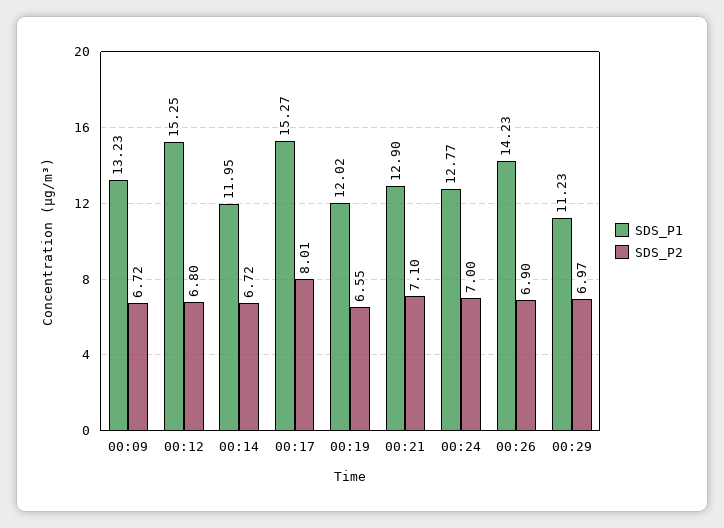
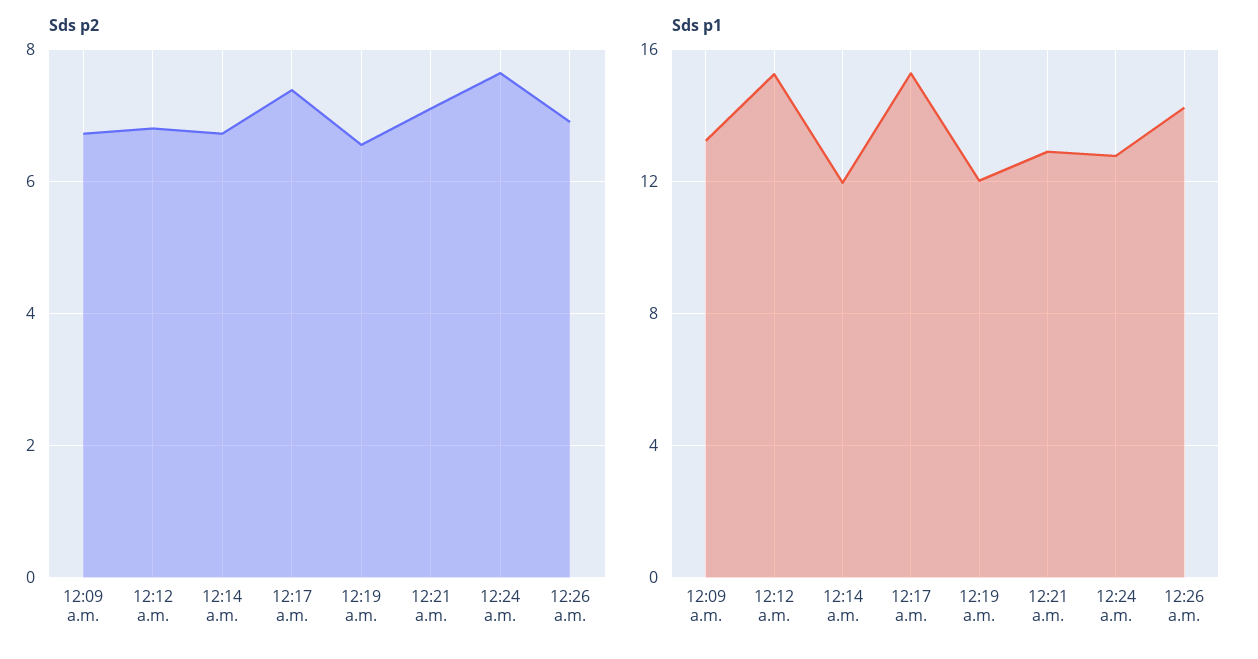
  {
    "SDS_P1": {
      "00:09": 13.23,
      "00:12": 15.25,
      "00:14": 11.95,
      "00:17": 15.27,
      "00:19": 12.02,
      "00:21": 12.9,
      "00:24": 12.77,
-     "00:26": 14.23,
+     "00:26": 14.23
-     "00:29": 11.23
    },
    "SDS_P2": {
      "00:09": 6.72,
      "00:12": 6.8,
      "00:14": 6.72,
-     "00:17": 8.01,
+     "00:17": 7.4,
      "00:19": 6.55,
      "00:21": 7.1,
-     "00:24": 7,
+     "00:24": 7.6,
-     "00:26": 6.9,
+     "00:26": 6.9
-     "00:29": 6.97
    }
  }

